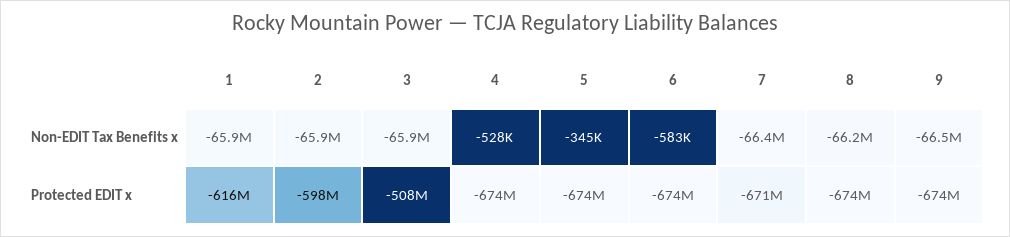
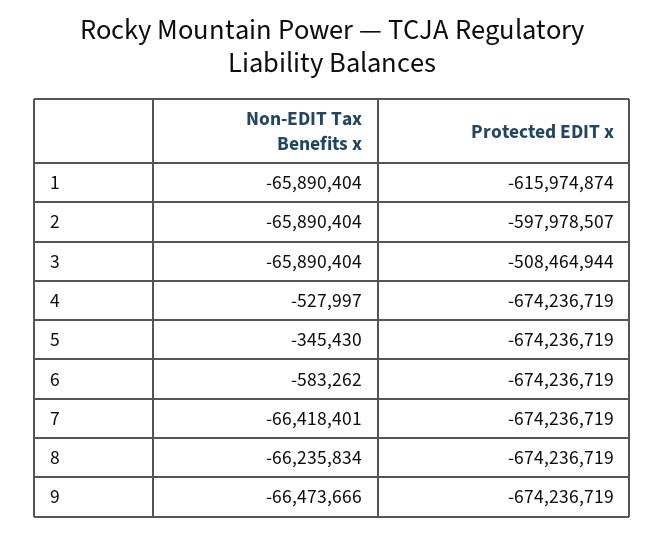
  {
    "1": {
      "Non-EDIT Tax Benefits x": -65890404,
      "Protected EDIT x": -615974874
    },
    "2": {
      "Non-EDIT Tax Benefits x": -65890404,
      "Protected EDIT x": -597978507
    },
    "3": {
      "Non-EDIT Tax Benefits x": -65890404,
      "Protected EDIT x": -508464944
    },
    "4": {
      "Non-EDIT Tax Benefits x": -527997,
      "Protected EDIT x": -674236719
    },
    "5": {
      "Non-EDIT Tax Benefits x": -345430,
      "Protected EDIT x": -674236719
    },
    "6": {
      "Non-EDIT Tax Benefits x": -583262,
      "Protected EDIT x": -674236719
    },
    "7": {
      "Non-EDIT Tax Benefits x": -66418401,
-     "Protected EDIT x": -671000000
+     "Protected EDIT x": -674236719
    },
    "8": {
      "Non-EDIT Tax Benefits x": -66235834,
      "Protected EDIT x": -674236719
    },
    "9": {
      "Non-EDIT Tax Benefits x": -66473666,
      "Protected EDIT x": -674236719
    }
  }

